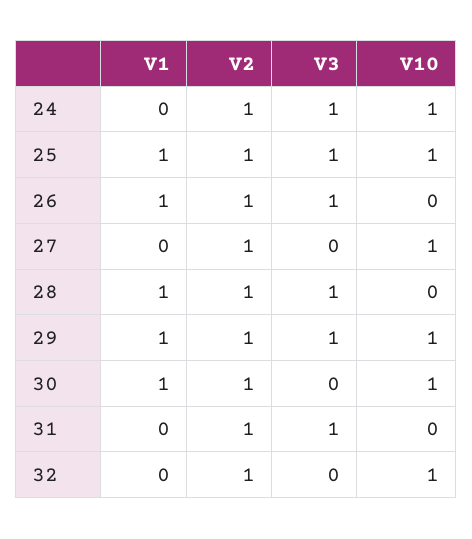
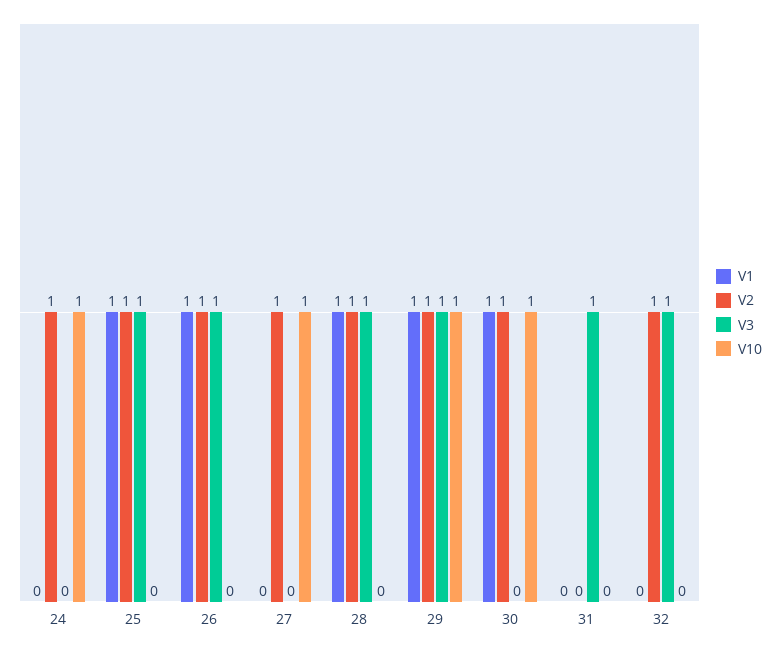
  {
    "V1": {
      "24": 0,
      "25": 1,
      "26": 1,
      "27": 0,
      "28": 1,
      "29": 1,
      "30": 1,
      "31": 0,
      "32": 0
    },
    "V2": {
      "24": 1,
      "25": 1,
      "26": 1,
      "27": 1,
      "28": 1,
      "29": 1,
      "30": 1,
-     "31": 1,
+     "31": 0,
      "32": 1
    },
    "V3": {
-     "24": 1,
+     "24": 0,
      "25": 1,
      "26": 1,
      "27": 0,
      "28": 1,
      "29": 1,
      "30": 0,
      "31": 1,
-     "32": 0
+     "32": 1
    },
    "V10": {
      "24": 1,
-     "25": 1,
+     "25": 0,
      "26": 0,
      "27": 1,
      "28": 0,
      "29": 1,
      "30": 1,
      "31": 0,
-     "32": 1
+     "32": 0
    }
  }

